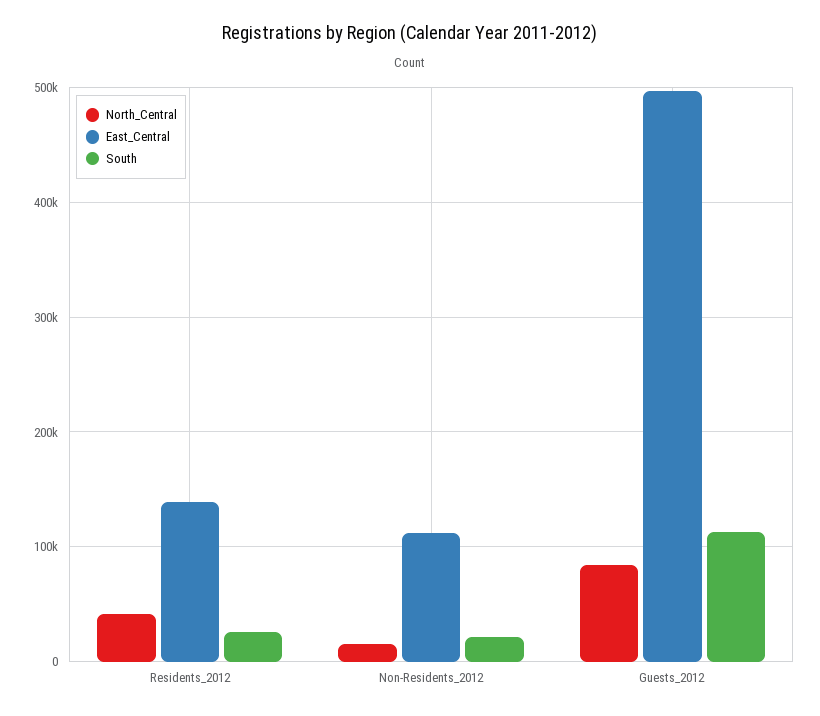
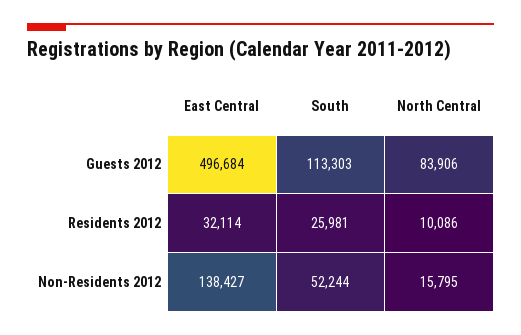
  {
    "North_Central": {
-     "Residents_2012": 40000,
+     "Residents_2012": 10086,
      "Non-Residents_2012": 15795,
      "Guests_2012": 83906
    },
    "East_Central": {
-     "Residents_2012": 140000,
+     "Residents_2012": 32114,
-     "Non-Residents_2012": 110000,
+     "Non-Residents_2012": 138427,
      "Guests_2012": 496684
    },
    "South": {
      "Residents_2012": 25981,
-     "Non-Residents_2012": 20000,
+     "Non-Residents_2012": 52244,
      "Guests_2012": 113303
    }
  }

